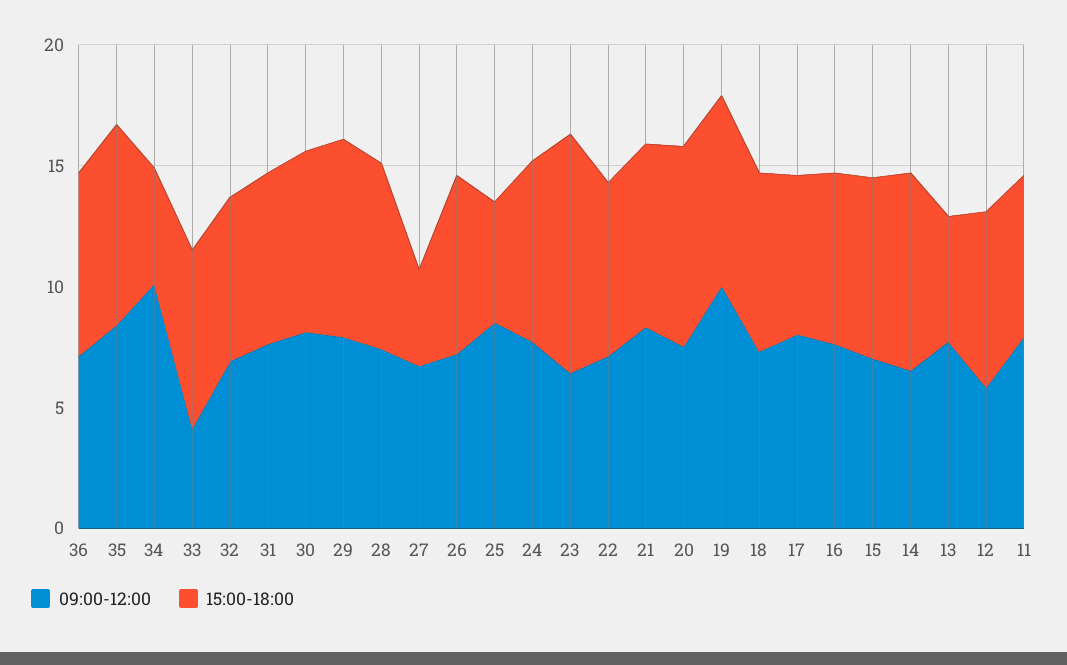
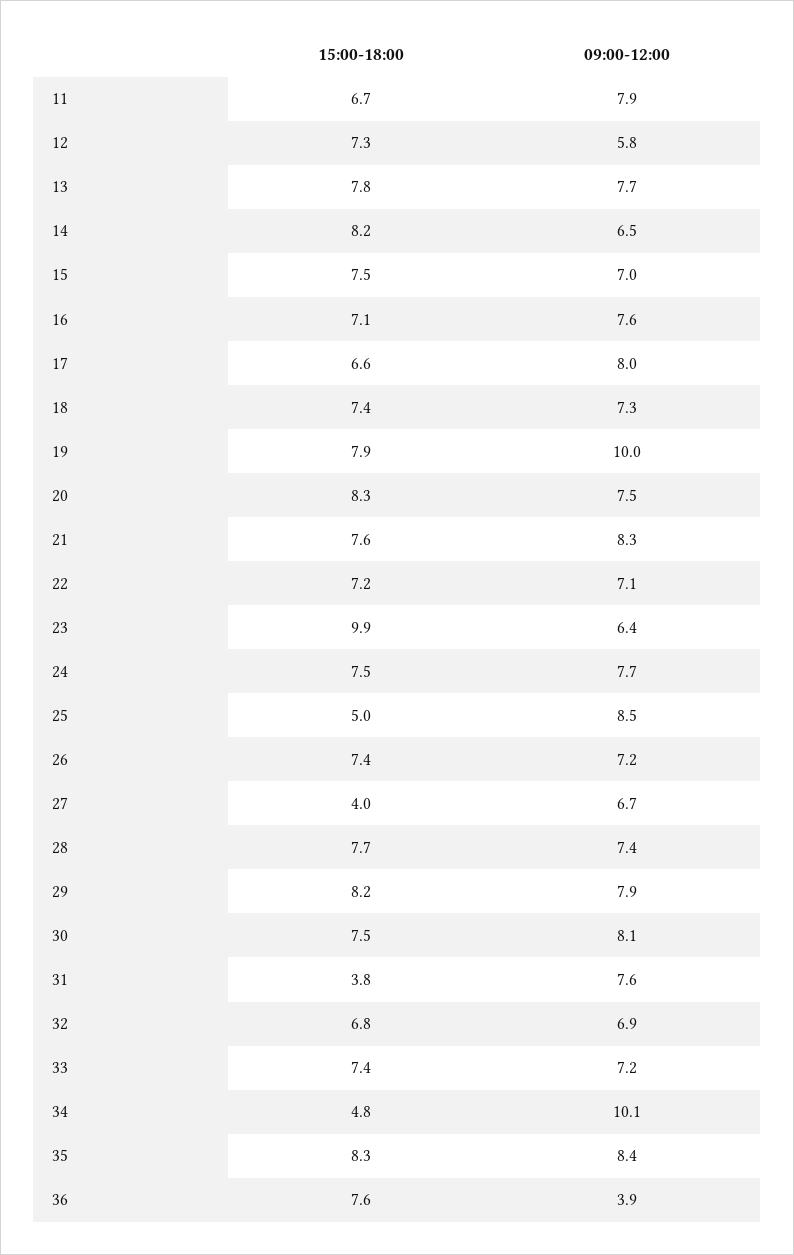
  {
    "09:00-12:00": {
-     "36": 7,
+     "36": 3.9,
      "35": 8.4,
      "34": 10.1,
-     "33": 4,
+     "33": 7.2,
      "32": 6.9,
      "31": 7.6,
      "30": 8.1,
      "29": 7.9,
      "28": 7.4,
      "27": 6.7,
      "26": 7.2,
      "25": 8.5,
      "24": 7.7,
      "23": 6.4,
      "22": 7.1,
      "21": 8.3,
      "20": 7.5,
      "19": 10,
      "18": 7.3,
      "17": 8,
      "16": 7.6,
      "15": 7,
      "14": 6.5,
      "13": 7.7,
      "12": 5.8,
      "11": 7.9
    },
    "15:00-18:00": {
      "36": 7.6,
      "35": 8.3,
      "34": 4.8,
      "33": 7.4,
      "32": 6.8,
-     "31": 7,
+     "31": 3.8,
      "30": 7.5,
      "29": 8.2,
      "28": 7.7,
      "27": 4,
      "26": 7.4,
      "25": 5,
      "24": 7.5,
      "23": 9.9,
      "22": 7.2,
      "21": 7.6,
      "20": 8.3,
      "19": 7.9,
      "18": 7.4,
      "17": 6.6,
      "16": 7.1,
      "15": 7.5,
      "14": 8.2,
-     "13": 5,
+     "13": 7.8,
      "12": 7.3,
      "11": 6.7
    }
  }

